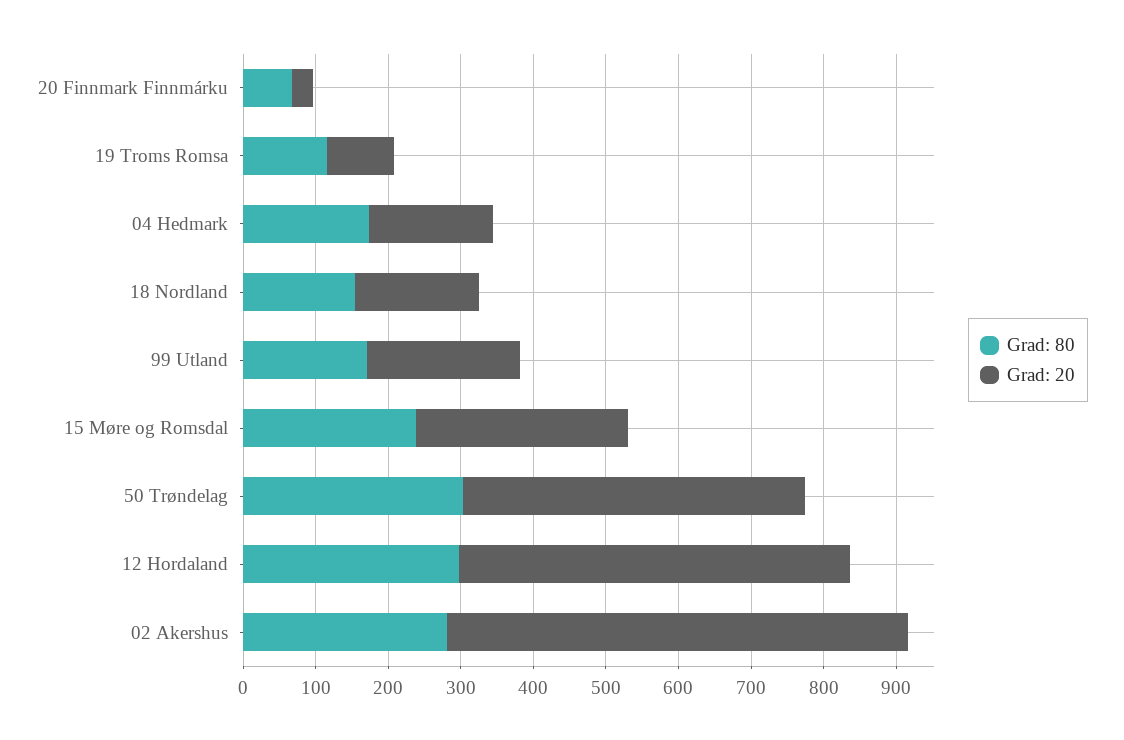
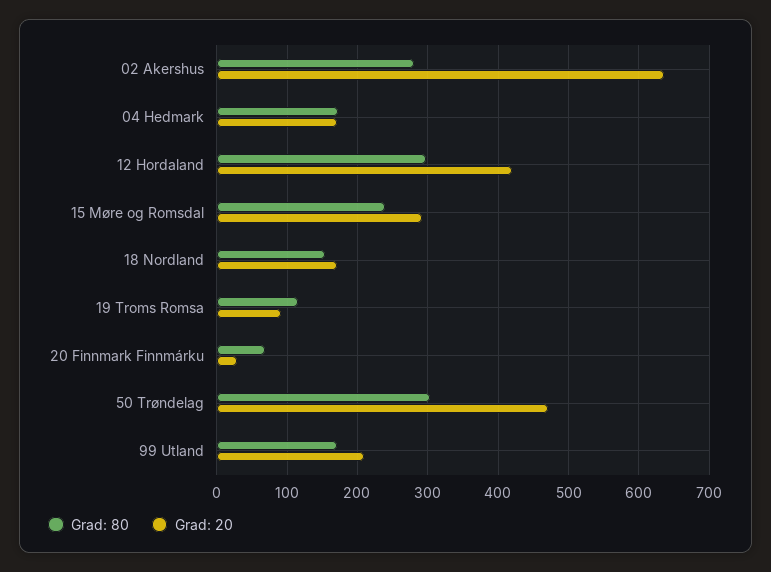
  {
    "Grad: 80": {
      "20 Finnmark Finnmárku": 70,
      "19 Troms Romsa": 120,
      "04 Hedmark": 170,
      "18 Nordland": 150,
      "99 Utland": 170,
      "15 Møre og Romsdal": 240,
      "50 Trøndelag": 300,
      "12 Hordaland": 300,
      "02 Akershus": 280
    },
    "Grad: 20": {
      "20 Finnmark Finnmárku": 30,
      "19 Troms Romsa": 90,
      "04 Hedmark": 170,
      "18 Nordland": 170,
      "99 Utland": 210,
      "15 Møre og Romsdal": 290,
      "50 Trøndelag": 470,
-     "12 Hordaland": 540,
+     "12 Hordaland": 420,
      "02 Akershus": 640
    }
  }

